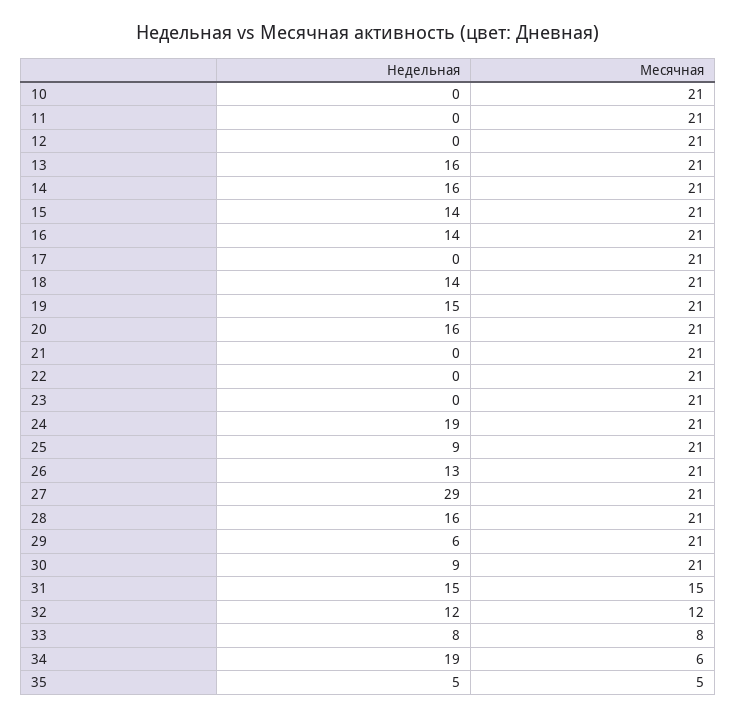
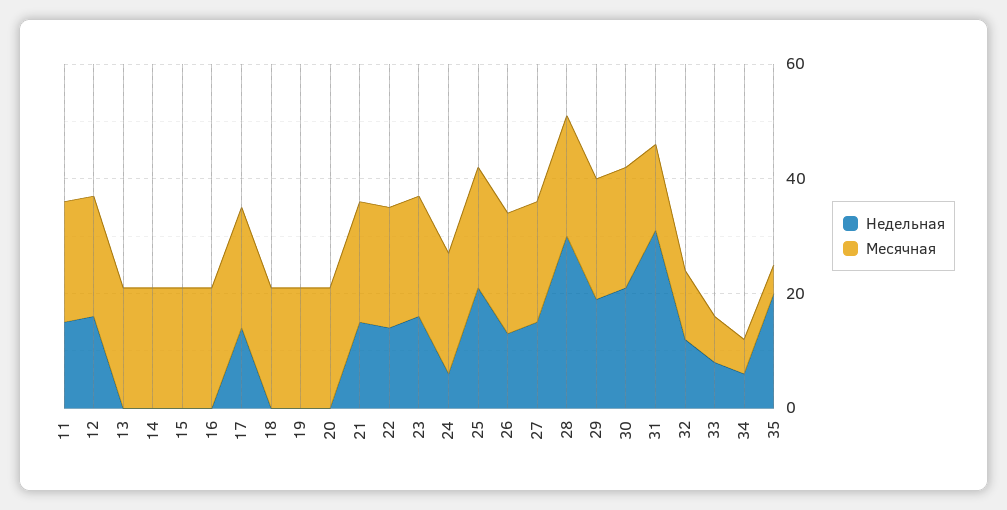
  {
    "Недельная": {
-     "10": 0,
-     "11": 0,
+     "11": 15,
-     "12": 0,
+     "12": 15,
-     "13": 16,
+     "13": 0,
-     "14": 16,
+     "14": 0,
-     "15": 14,
+     "15": 0,
-     "16": 14,
+     "16": 0,
-     "17": 0,
+     "17": 15,
-     "18": 14,
+     "18": 0,
-     "19": 15,
+     "19": 0,
-     "20": 16,
+     "20": 0,
-     "21": 0,
+     "21": 15,
-     "22": 0,
+     "22": 15,
-     "23": 0,
+     "23": 15,
-     "24": 19,
+     "24": 5,
-     "25": 9,
+     "25": 20,
      "26": 13,
-     "27": 29,
+     "27": 15,
-     "28": 16,
+     "28": 30,
-     "29": 6,
+     "29": 20,
-     "30": 9,
+     "30": 20,
-     "31": 15,
+     "31": 30,
      "32": 12,
      "33": 8,
-     "34": 19,
+     "34": 5,
-     "35": 5
+     "35": 20
    },
    "Месячная": {
-     "10": 21,
      "11": 21,
      "12": 21,
      "13": 21,
      "14": 21,
      "15": 21,
      "16": 21,
      "17": 21,
      "18": 21,
      "19": 21,
      "20": 21,
      "21": 21,
      "22": 21,
      "23": 21,
      "24": 21,
      "25": 21,
      "26": 21,
      "27": 21,
      "28": 21,
      "29": 21,
      "30": 21,
      "31": 15,
      "32": 12,
      "33": 8,
      "34": 6,
      "35": 5
    }
  }

